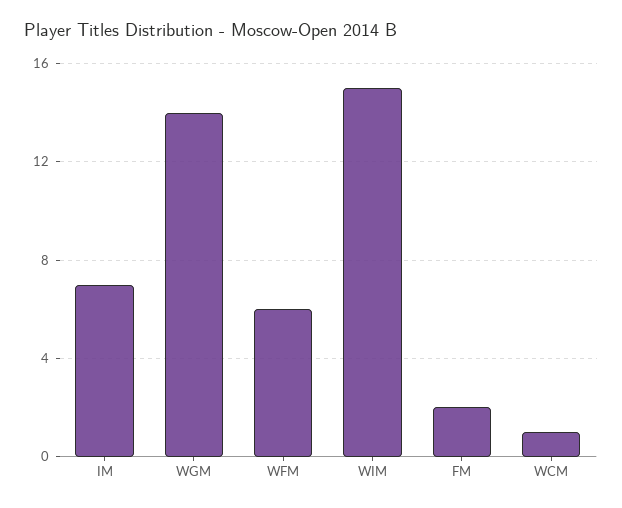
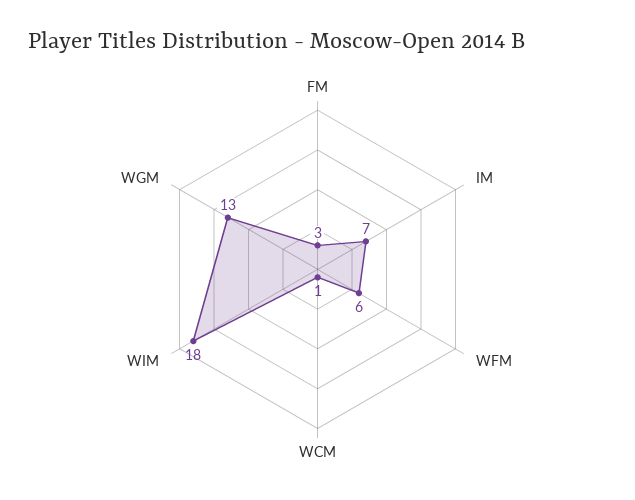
  {
    "IM": 7,
-   "WGM": 14,
+   "WGM": 13,
    "WFM": 6,
-   "WIM": 15,
+   "WIM": 18,
-   "FM": 2,
+   "FM": 3,
    "WCM": 1
  }

